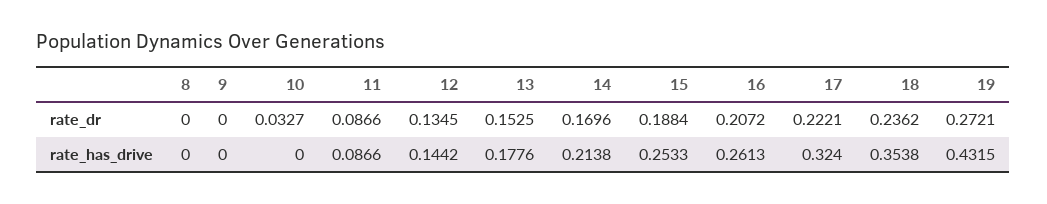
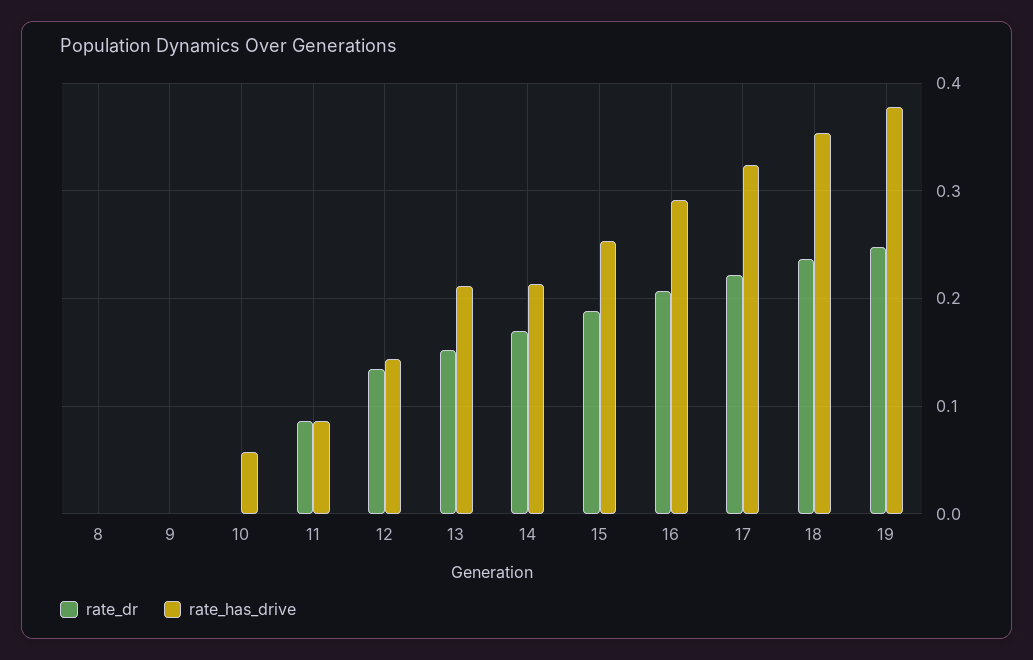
  {
    "rate_dr": {
      "8": 0,
      "9": 0,
-     "10": 0.0327,
+     "10": 0,
      "11": 0.0866,
      "12": 0.1345,
      "13": 0.1525,
      "14": 0.1696,
      "15": 0.1884,
      "16": 0.2072,
      "17": 0.2221,
      "18": 0.2362,
-     "19": 0.2721
+     "19": 0.25
    },
    "rate_has_drive": {
      "8": 0,
      "9": 0,
-     "10": 0,
+     "10": 0.06,
      "11": 0.0866,
      "12": 0.1442,
-     "13": 0.1776,
+     "13": 0.21,
      "14": 0.2138,
      "15": 0.2533,
-     "16": 0.2613,
+     "16": 0.29,
      "17": 0.324,
      "18": 0.3538,
-     "19": 0.4315
+     "19": 0.38
    }
  }

